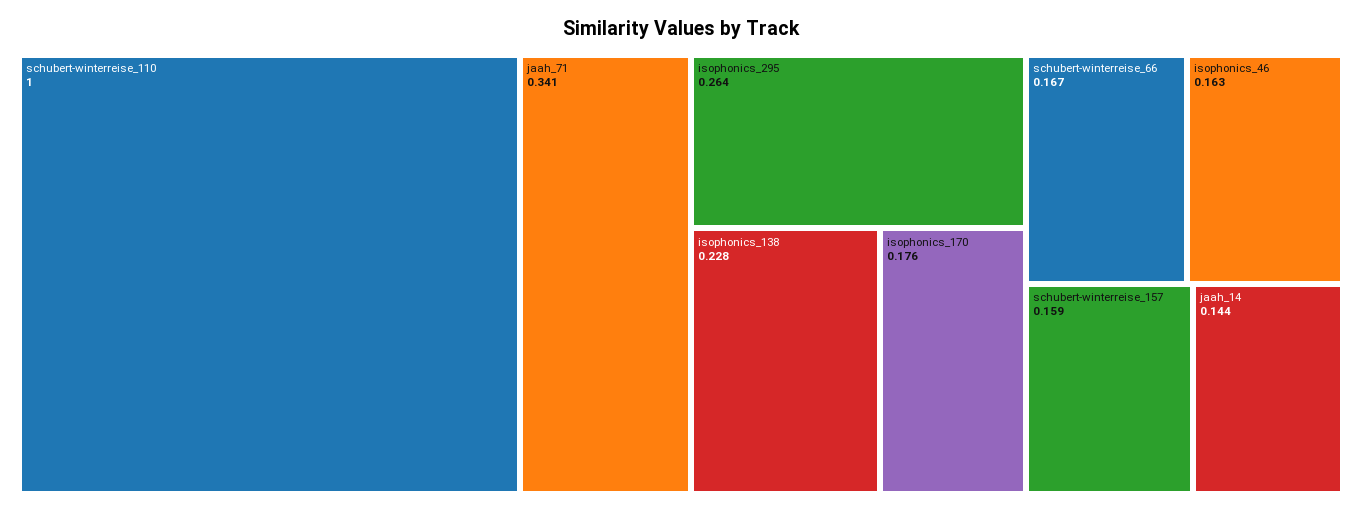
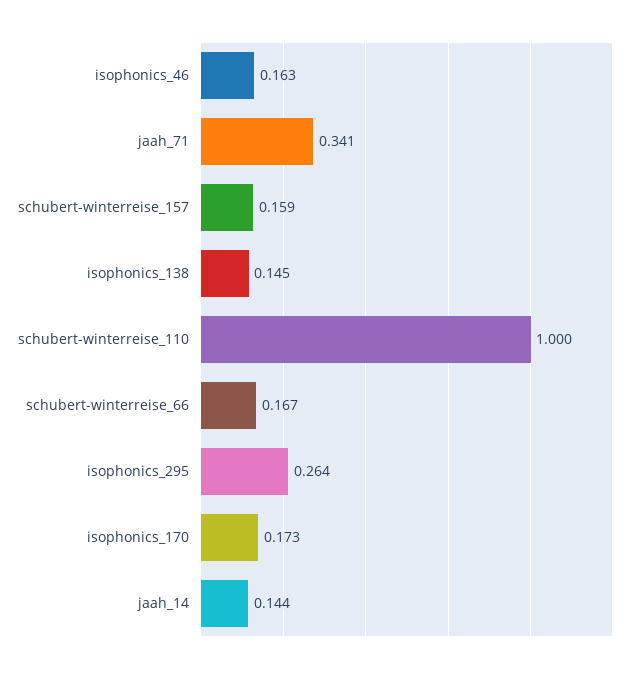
  {
    "schubert-winterreise_110": 1,
    "jaah_71": 0.341,
    "isophonics_295": 0.264,
-   "isophonics_138": 0.228,
+   "isophonics_138": 0.145,
-   "isophonics_170": 0.176,
+   "isophonics_170": 0.173,
    "schubert-winterreise_66": 0.167,
    "isophonics_46": 0.163,
    "schubert-winterreise_157": 0.159,
    "jaah_14": 0.144
  }

